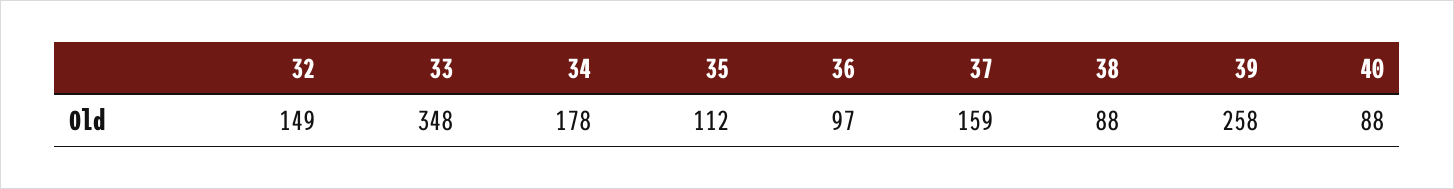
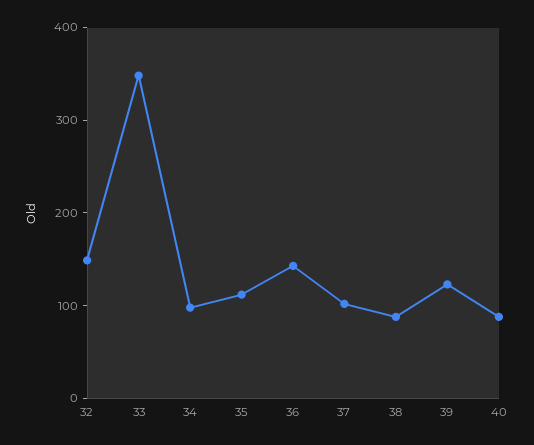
  {
    "32": 149,
    "33": 348,
-   "34": 178,
+   "34": 100,
    "35": 112,
-   "36": 97,
+   "36": 140,
-   "37": 159,
+   "37": 100,
    "38": 88,
-   "39": 258,
+   "39": 120,
    "40": 88
  }

